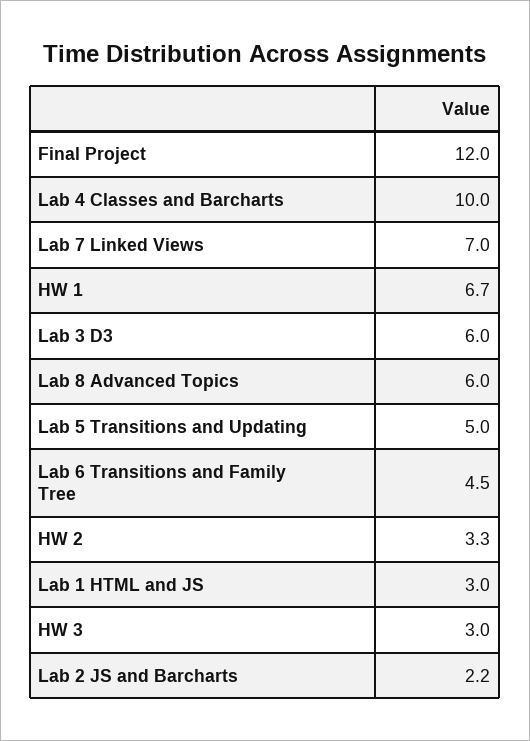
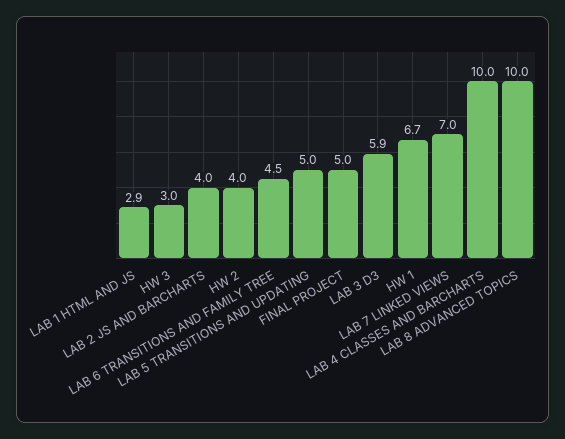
  {
-   "Final Project": 12,
+   "Final Project": 5,
    "Lab 4 Classes and Barcharts": 10,
    "Lab 7 Linked Views": 7,
    "HW 1": 6.7,
-   "Lab 3 D3": 6,
+   "Lab 3 D3": 5.9,
-   "Lab 8 Advanced Topics": 6,
+   "Lab 8 Advanced Topics": 10,
    "Lab 5 Transitions and Updating": 5,
    "Lab 6 Transitions and Family Tree": 4.5,
-   "HW 2": 3.3,
+   "HW 2": 4,
-   "Lab 1 HTML and JS": 3,
+   "Lab 1 HTML and JS": 2.9,
    "HW 3": 3,
-   "Lab 2 JS and Barcharts": 2.2
+   "Lab 2 JS and Barcharts": 4
  }

